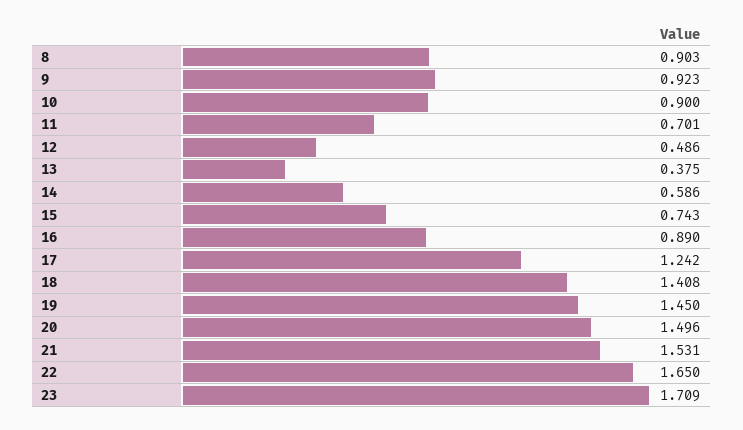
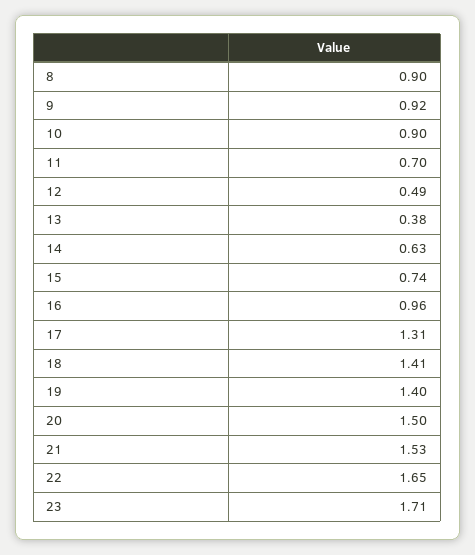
  {
    "8": 0.903,
    "9": 0.923,
    "10": 0.9,
    "11": 0.701,
    "12": 0.486,
    "13": 0.375,
-   "14": 0.586,
+   "14": 0.63,
    "15": 0.743,
-   "16": 0.89,
+   "16": 0.96,
-   "17": 1.242,
+   "17": 1.31,
    "18": 1.408,
-   "19": 1.45,
+   "19": 1.4,
    "20": 1.496,
    "21": 1.531,
    "22": 1.65,
    "23": 1.709
  }

